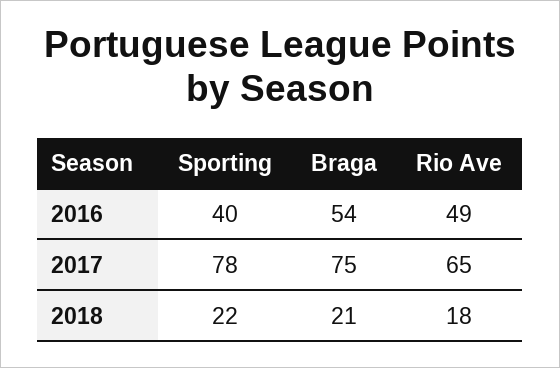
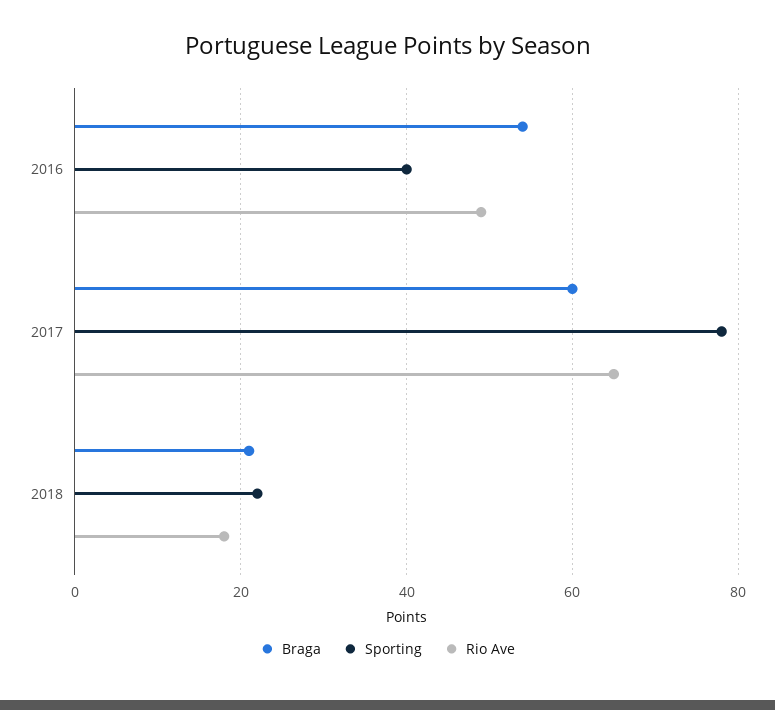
  {
    "Sporting": {
      "2016": 40,
      "2017": 78,
      "2018": 22
    },
    "Braga": {
      "2016": 54,
-     "2017": 75,
+     "2017": 60,
      "2018": 21
    },
    "Rio Ave": {
      "2016": 49,
      "2017": 65,
      "2018": 18
    }
  }

